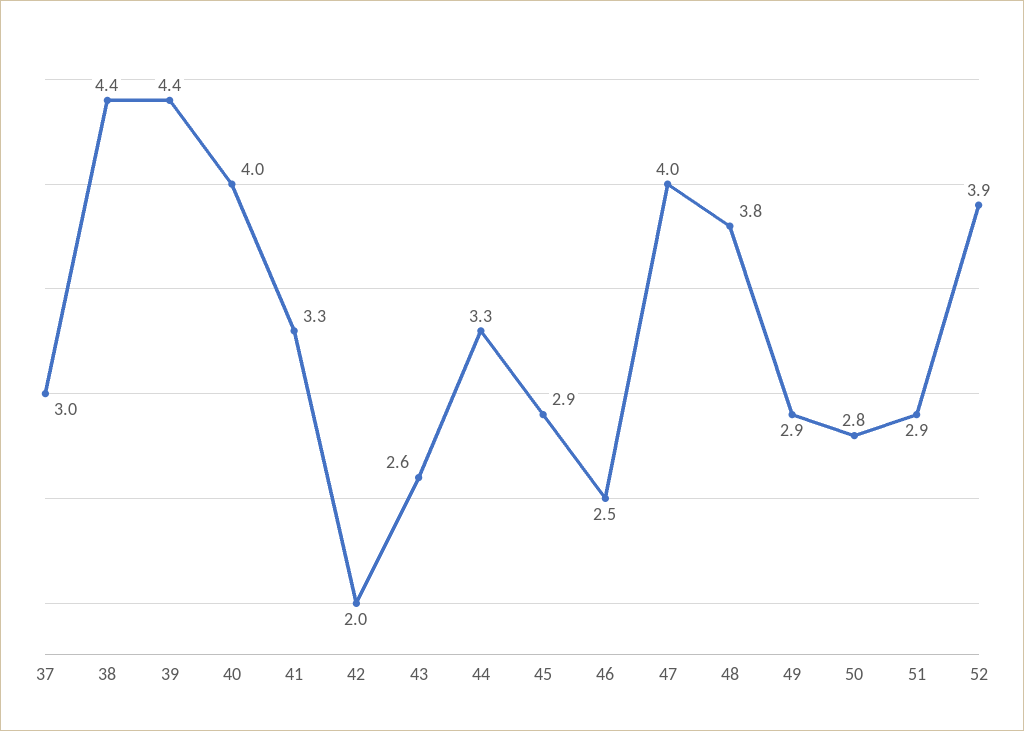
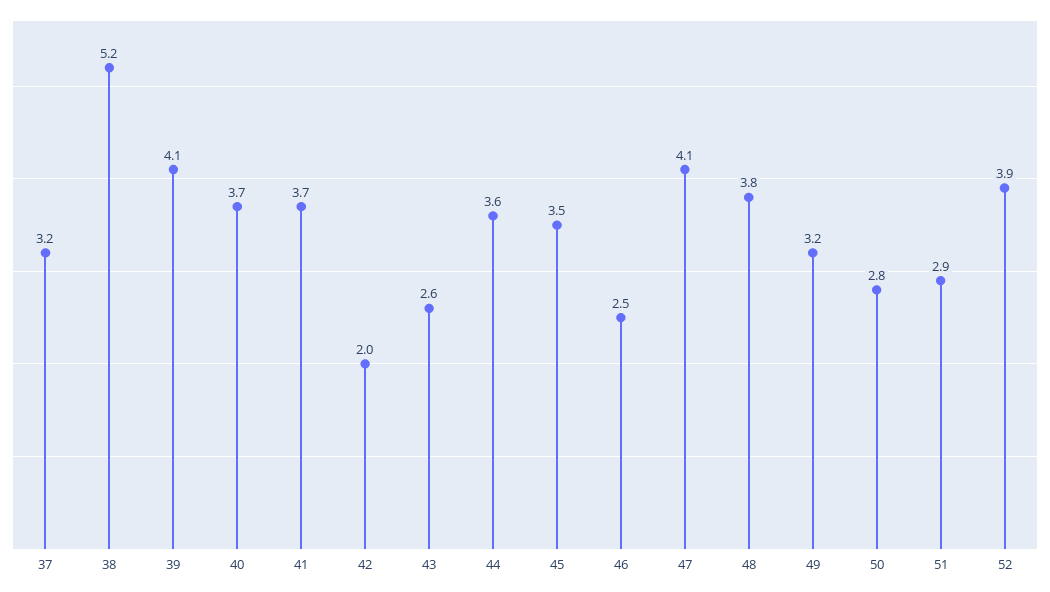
  {
-   "37": 3,
+   "37": 3.2,
-   "38": 4.4,
+   "38": 5.2,
-   "39": 4.4,
+   "39": 4.1,
-   "40": 4,
+   "40": 3.7,
-   "41": 3.3,
+   "41": 3.7,
    "42": 2,
    "43": 2.6,
-   "44": 3.3,
+   "44": 3.6,
-   "45": 2.9,
+   "45": 3.5,
    "46": 2.5,
-   "47": 4,
+   "47": 4.1,
    "48": 3.8,
-   "49": 2.9,
+   "49": 3.2,
    "50": 2.8,
    "51": 2.9,
    "52": 3.9
  }

